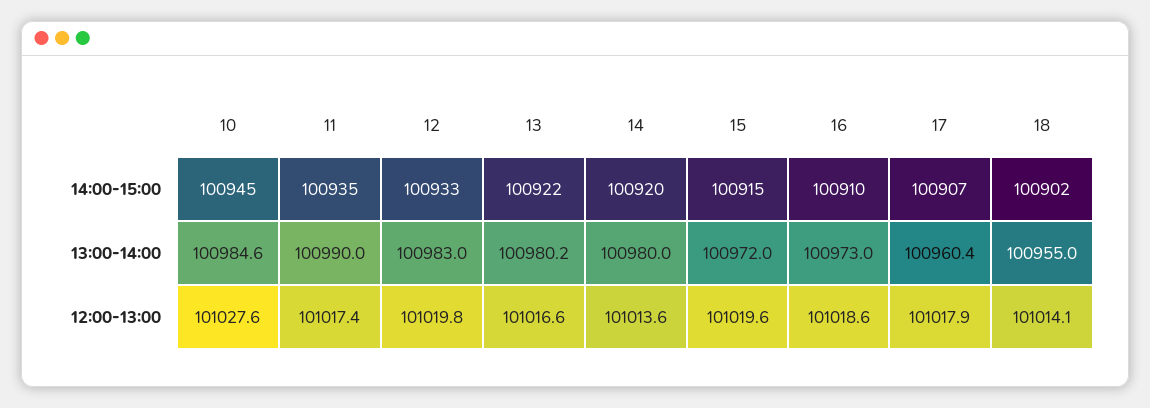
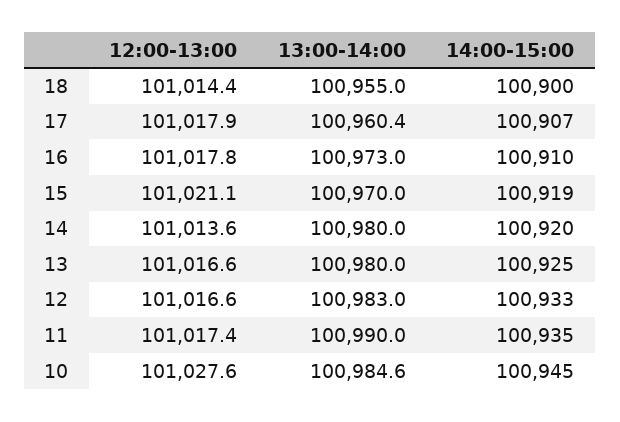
  {
    "10": {
      "14:00-15:00": 100945,
      "13:00-14:00": 100984.6,
      "12:00-13:00": 101027.6
    },
    "11": {
      "14:00-15:00": 100935,
      "13:00-14:00": 100990,
      "12:00-13:00": 101017.4
    },
    "12": {
      "14:00-15:00": 100933,
      "13:00-14:00": 100983,
-     "12:00-13:00": 101019.8
+     "12:00-13:00": 101016.6
    },
    "13": {
-     "14:00-15:00": 100922,
+     "14:00-15:00": 100925,
-     "13:00-14:00": 100980.2,
+     "13:00-14:00": 100980,
      "12:00-13:00": 101016.6
    },
    "14": {
      "14:00-15:00": 100920,
      "13:00-14:00": 100980,
      "12:00-13:00": 101013.6
    },
    "15": {
-     "14:00-15:00": 100915,
+     "14:00-15:00": 100919,
-     "13:00-14:00": 100972,
+     "13:00-14:00": 100970,
-     "12:00-13:00": 101019.6
+     "12:00-13:00": 101021.1
    },
    "16": {
      "14:00-15:00": 100910,
      "13:00-14:00": 100973,
-     "12:00-13:00": 101018.6
+     "12:00-13:00": 101017.8
    },
    "17": {
      "14:00-15:00": 100907,
      "13:00-14:00": 100960.4,
      "12:00-13:00": 101017.9
    },
    "18": {
-     "14:00-15:00": 100902,
+     "14:00-15:00": 100900,
      "13:00-14:00": 100955,
-     "12:00-13:00": 101014.1
+     "12:00-13:00": 101014.4
    }
  }

